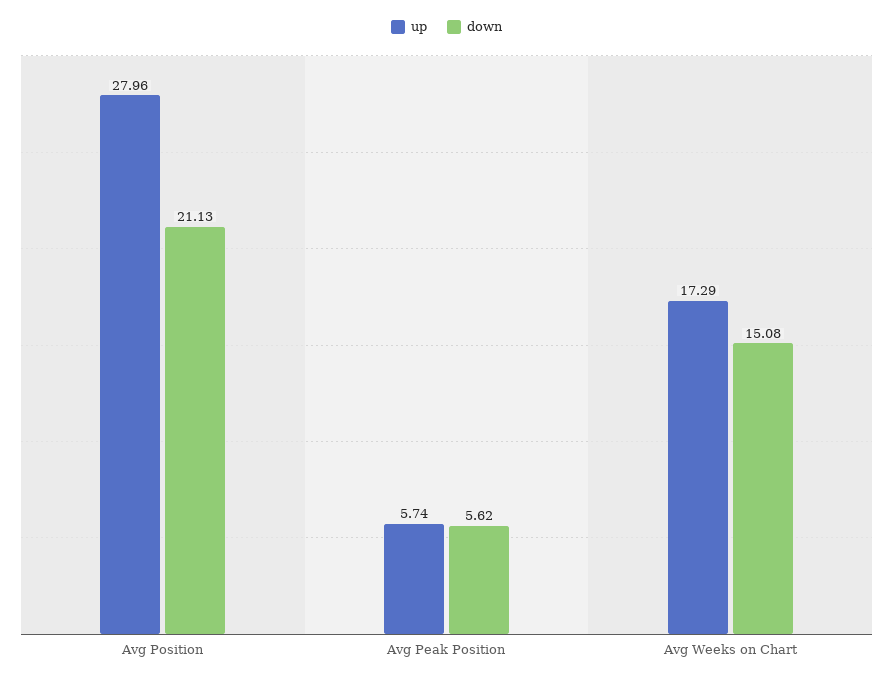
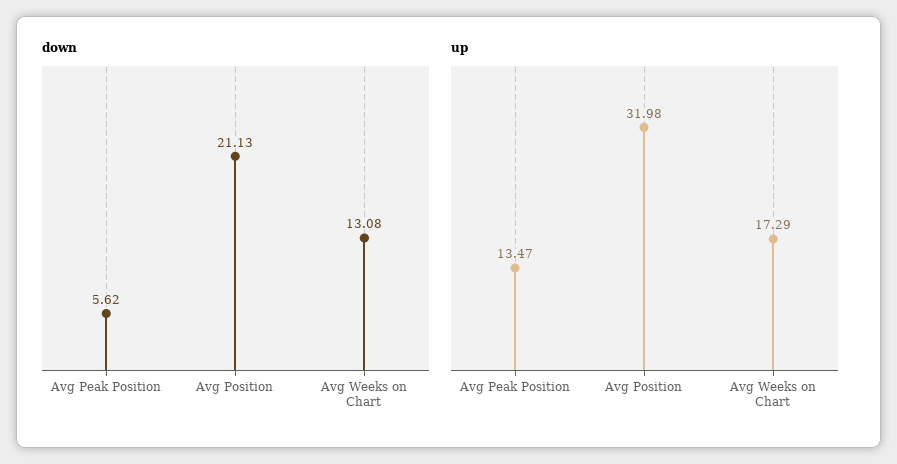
  {
    "up": {
-     "Avg Position": 27.96,
+     "Avg Position": 31.98,
-     "Avg Peak Position": 5.74,
+     "Avg Peak Position": 13.47,
      "Avg Weeks on Chart": 17.29
    },
    "down": {
      "Avg Position": 21.13,
      "Avg Peak Position": 5.62,
-     "Avg Weeks on Chart": 15.08
+     "Avg Weeks on Chart": 13.08
    }
  }

